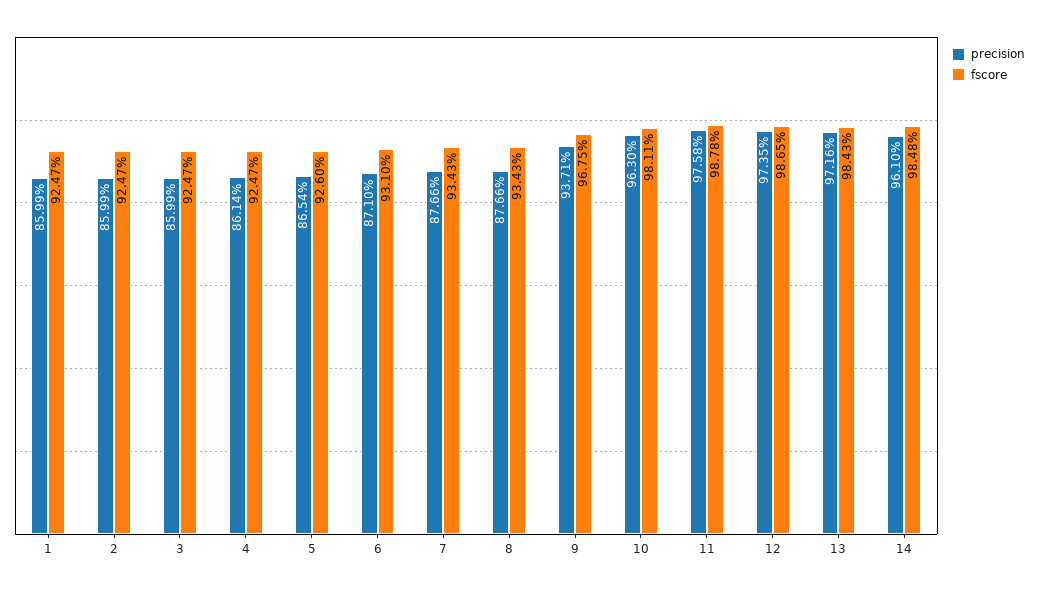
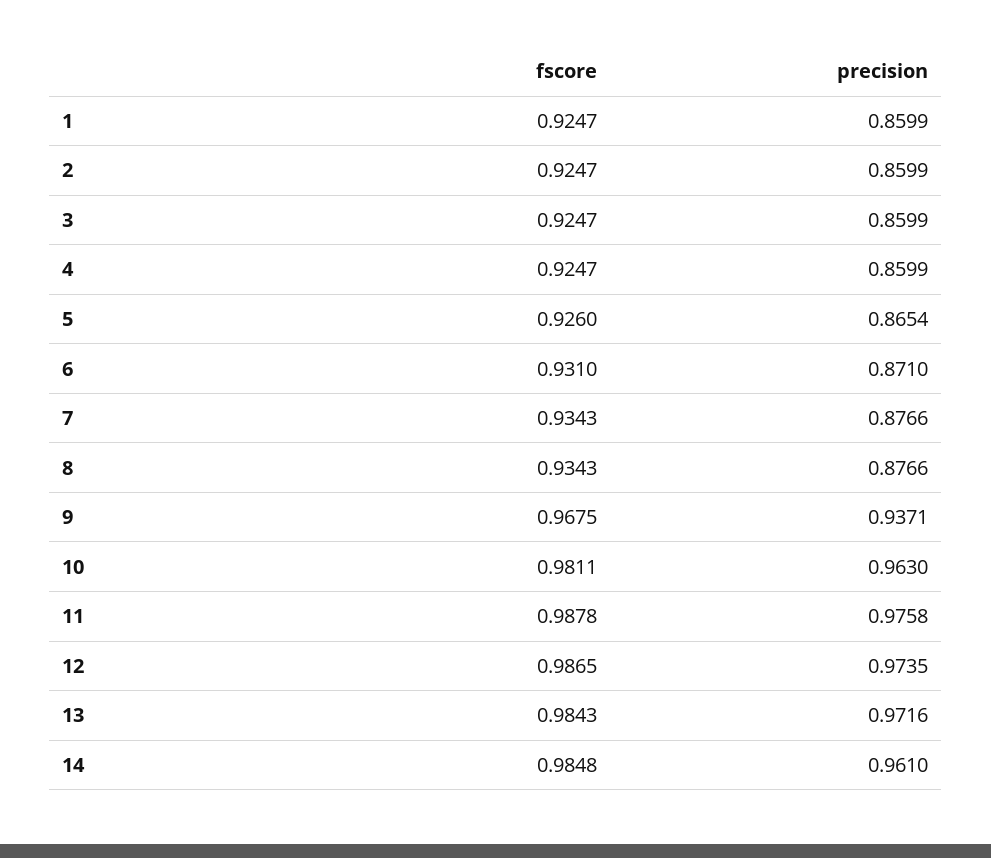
  {
    "precision": {
      "1": 0.8599,
      "2": 0.8599,
      "3": 0.8599,
-     "4": 0.8614,
+     "4": 0.8599,
      "5": 0.8654,
      "6": 0.871,
      "7": 0.8766,
      "8": 0.8766,
      "9": 0.9371,
      "10": 0.963,
      "11": 0.9758,
      "12": 0.9735,
      "13": 0.9716,
      "14": 0.961
    },
    "fscore": {
      "1": 0.9247,
      "2": 0.9247,
      "3": 0.9247,
      "4": 0.9247,
      "5": 0.926,
      "6": 0.931,
      "7": 0.9343,
      "8": 0.9343,
      "9": 0.9675,
      "10": 0.9811,
      "11": 0.9878,
      "12": 0.9865,
      "13": 0.9843,
      "14": 0.9848
    }
  }

